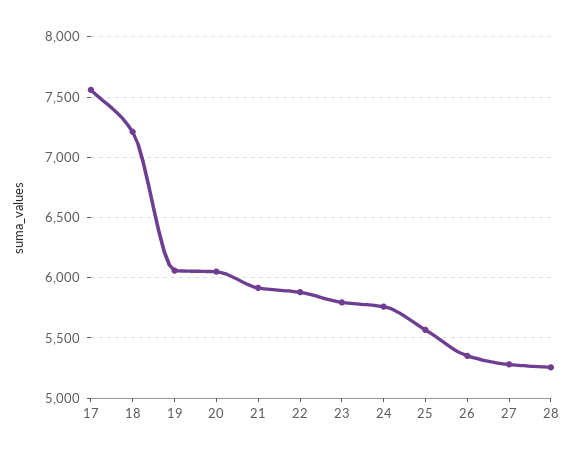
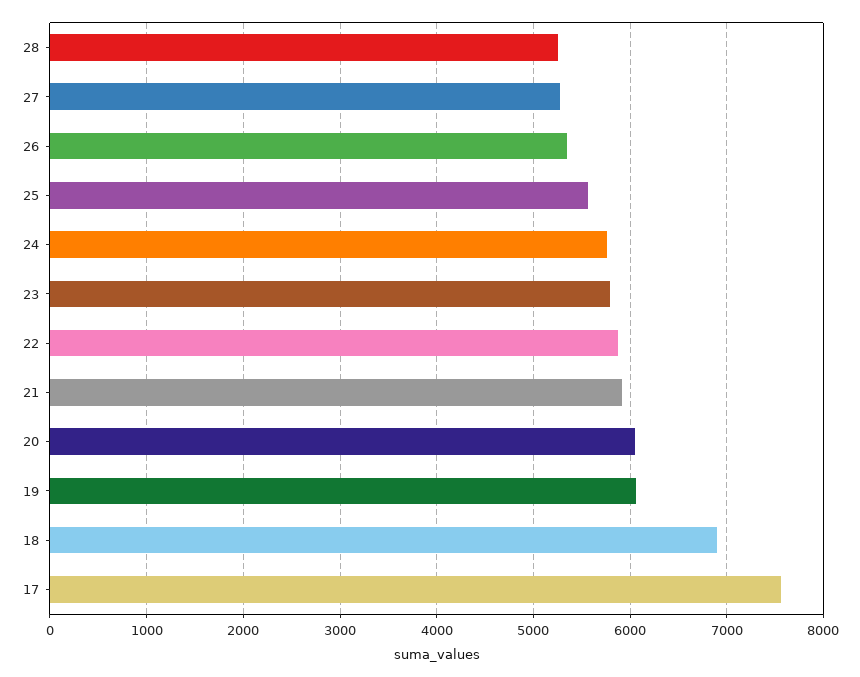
  {
    "17": 7550,
-   "18": 7200,
+   "18": 6900,
    "19": 6050,
    "20": 6050,
    "21": 5900,
    "22": 5900,
    "23": 5800,
    "24": 5750,
    "25": 5550,
    "26": 5350,
    "27": 5300,
    "28": 5250
  }

